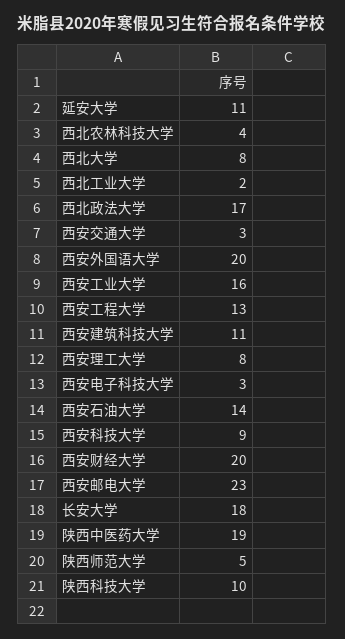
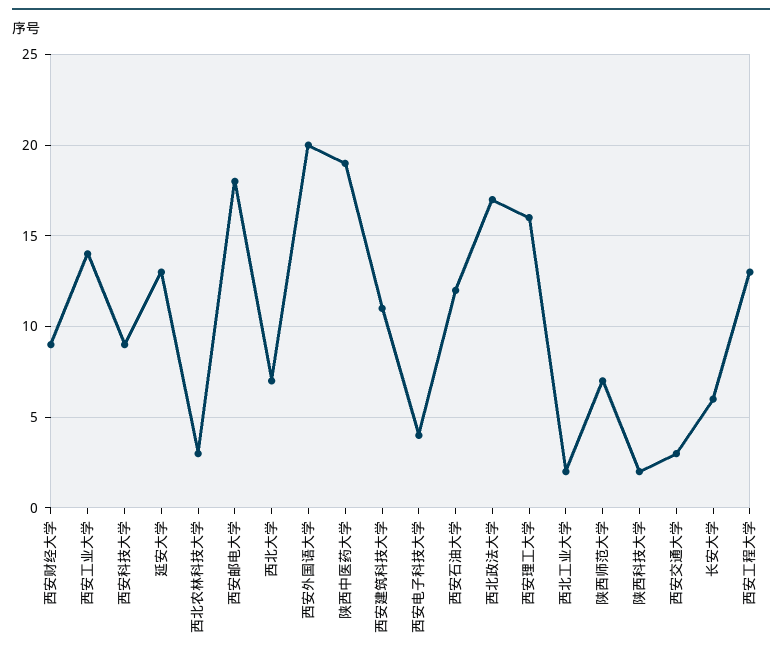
  {
-   "延安大学": 11,
+   "延安大学": 13,
-   "西北农林科技大学": 4,
+   "西北农林科技大学": 3,
-   "西北大学": 8,
+   "西北大学": 7,
    "西北工业大学": 2,
    "西北政法大学": 17,
    "西安交通大学": 3,
    "西安外国语大学": 20,
-   "西安工业大学": 16,
+   "西安工业大学": 14,
    "西安工程大学": 13,
    "西安建筑科技大学": 11,
-   "西安理工大学": 8,
+   "西安理工大学": 16,
-   "西安电子科技大学": 3,
+   "西安电子科技大学": 4,
-   "西安石油大学": 14,
+   "西安石油大学": 12,
    "西安科技大学": 9,
-   "西安财经大学": 20,
+   "西安财经大学": 9,
-   "西安邮电大学": 23,
+   "西安邮电大学": 18,
-   "长安大学": 18,
+   "长安大学": 6,
    "陕西中医药大学": 19,
-   "陕西师范大学": 5,
+   "陕西师范大学": 7,
-   "陕西科技大学": 10
+   "陕西科技大学": 2
  }

